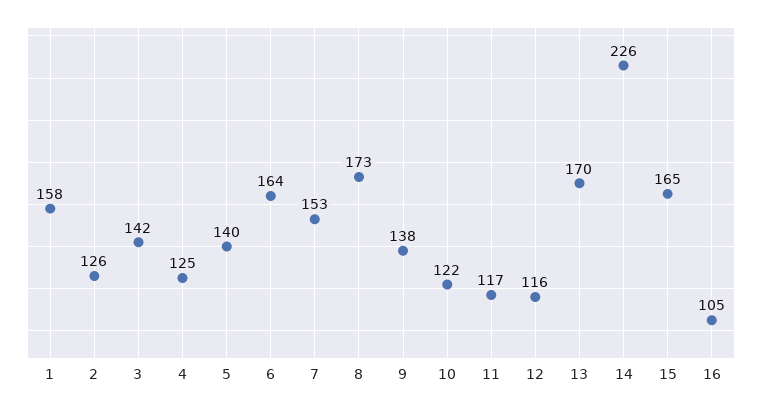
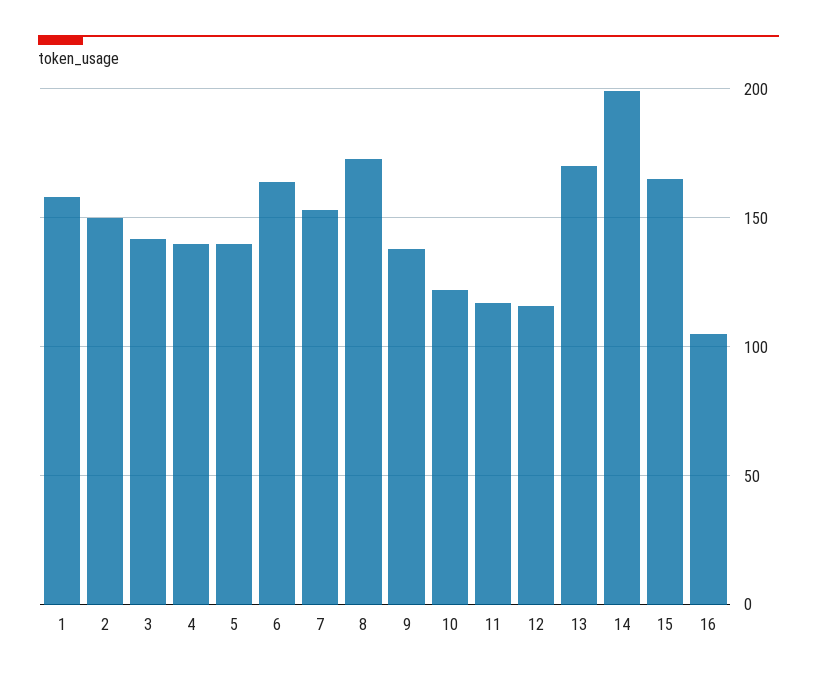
  {
    "1": 158,
-   "2": 126,
+   "2": 150,
    "3": 142,
-   "4": 125,
+   "4": 140,
    "5": 140,
    "6": 164,
    "7": 153,
    "8": 173,
    "9": 138,
    "10": 122,
    "11": 117,
    "12": 116,
    "13": 170,
-   "14": 226,
+   "14": 200,
    "15": 165,
    "16": 105
  }

